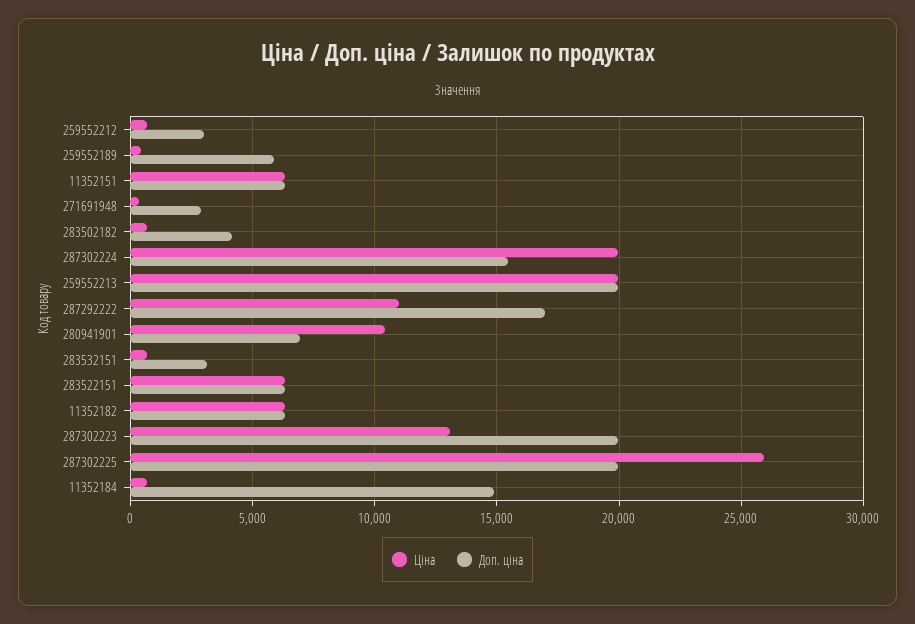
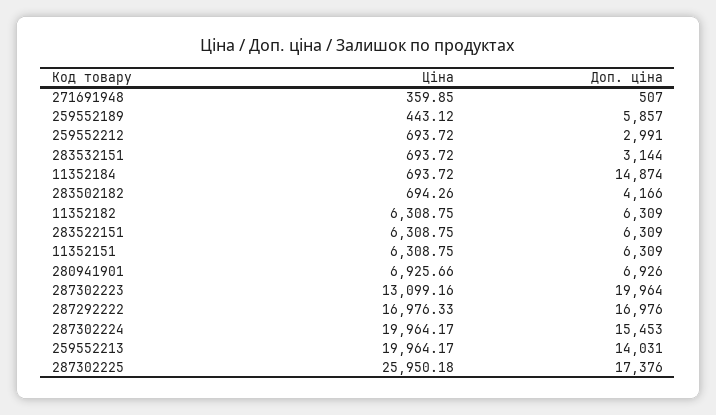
  {
    "Ціна": {
      "259552212": 693.72,
      "259552189": 443.12,
      "11352151": 6308.75,
      "271691948": 359.85,
      "283502182": 694.26,
      "287302224": 19964.17,
      "259552213": 19964.17,
-     "287292222": 11000,
+     "287292222": 16976.33,
-     "280941901": 10500,
+     "280941901": 6925.66,
      "283532151": 693.72,
      "283522151": 6308.75,
      "11352182": 6308.75,
      "287302223": 13099.16,
      "287302225": 25950.18,
      "11352184": 693.72
    },
    "Доп. ціна": {
      "259552212": 2991,
      "259552189": 5857,
      "11352151": 6309,
-     "271691948": 3000,
+     "271691948": 507,
      "283502182": 4166,
      "287302224": 15453,
-     "259552213": 20000,
+     "259552213": 14031,
      "287292222": 16976,
      "280941901": 6926,
      "283532151": 3144,
      "283522151": 6309,
      "11352182": 6309,
      "287302223": 19964,
-     "287302225": 20000,
+     "287302225": 17376,
      "11352184": 14874
    }
  }

